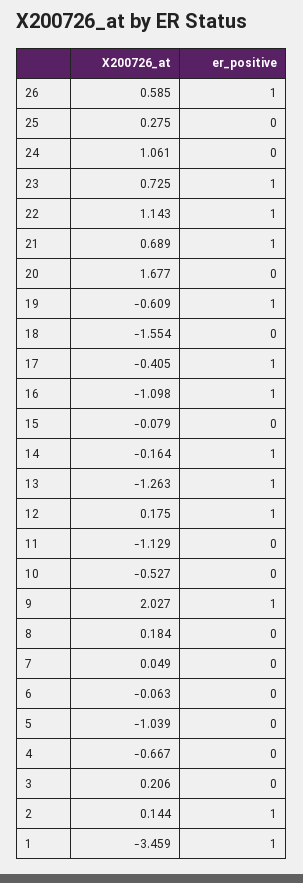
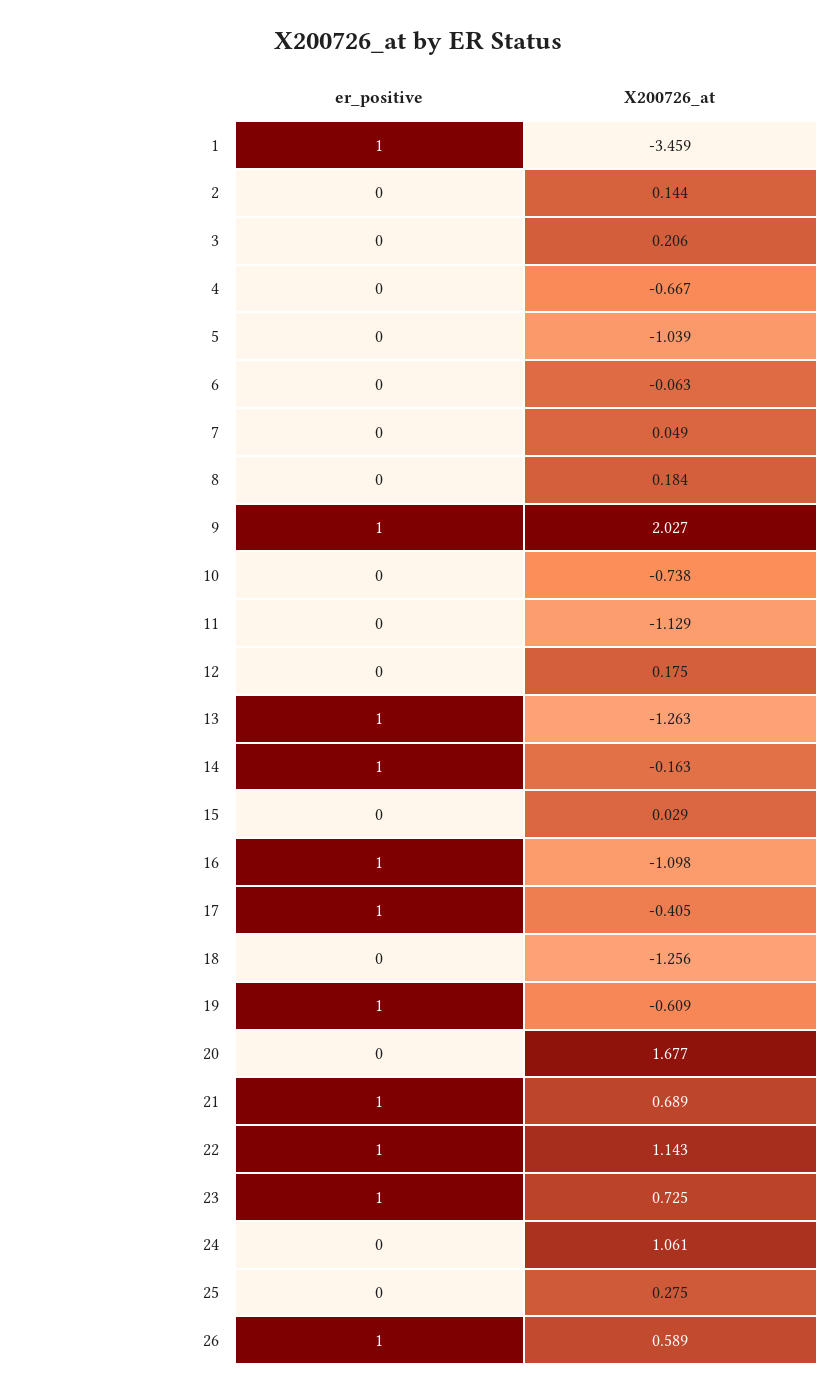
  {
    "X200726_at": {
-     "26": 0.585,
+     "26": 0.589,
      "25": 0.275,
      "24": 1.061,
      "23": 0.725,
      "22": 1.143,
      "21": 0.689,
      "20": 1.677,
      "19": -0.609,
-     "18": -1.554,
+     "18": -1.256,
      "17": -0.405,
      "16": -1.098,
-     "15": -0.079,
+     "15": 0.029,
-     "14": -0.164,
+     "14": -0.163,
      "13": -1.263,
      "12": 0.175,
      "11": -1.129,
-     "10": -0.527,
+     "10": -0.738,
      "9": 2.027,
      "8": 0.184,
      "7": 0.049,
      "6": -0.063,
      "5": -1.039,
      "4": -0.667,
      "3": 0.206,
      "2": 0.144,
      "1": -3.459
    },
    "er_positive": {
      "26": 1,
      "25": 0,
      "24": 0,
      "23": 1,
      "22": 1,
      "21": 1,
      "20": 0,
      "19": 1,
      "18": 0,
      "17": 1,
      "16": 1,
      "15": 0,
      "14": 1,
      "13": 1,
-     "12": 1,
+     "12": 0,
      "11": 0,
      "10": 0,
      "9": 1,
      "8": 0,
      "7": 0,
      "6": 0,
      "5": 0,
      "4": 0,
      "3": 0,
-     "2": 1,
+     "2": 0,
      "1": 1
    }
  }

